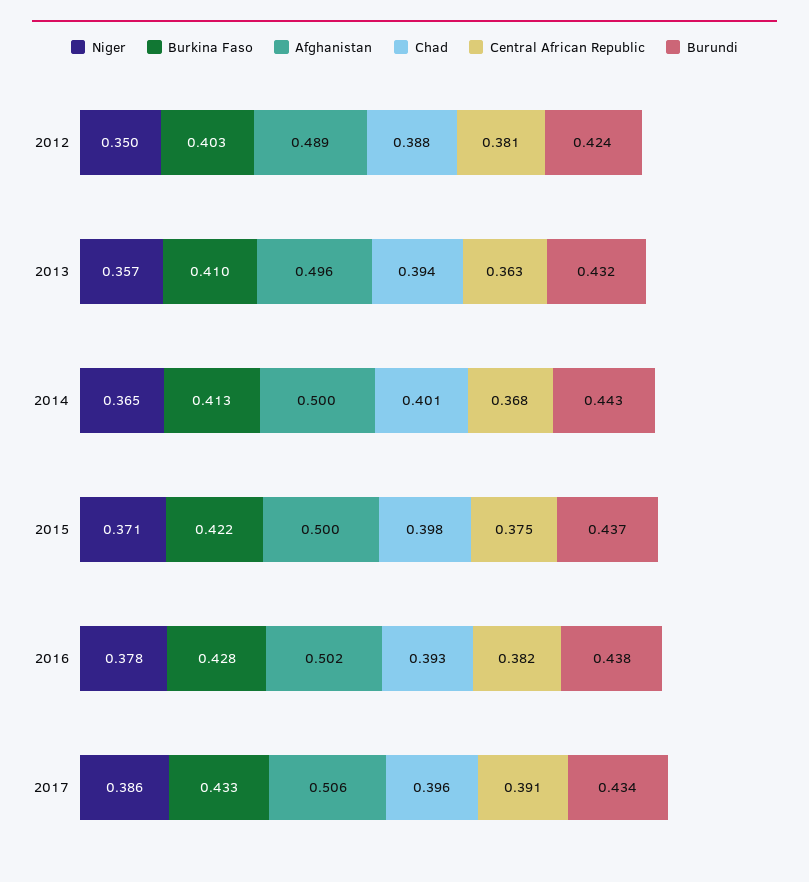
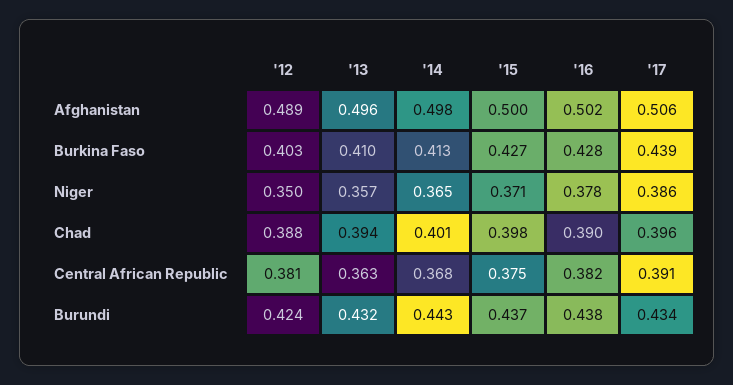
  {
    "Niger": {
      "2012": 0.35,
      "2013": 0.357,
      "2014": 0.365,
      "2015": 0.371,
      "2016": 0.378,
      "2017": 0.386
    },
    "Burkina Faso": {
      "2012": 0.403,
      "2013": 0.41,
      "2014": 0.413,
-     "2015": 0.422,
+     "2015": 0.427,
      "2016": 0.428,
-     "2017": 0.433
+     "2017": 0.439
    },
    "Afghanistan": {
      "2012": 0.489,
      "2013": 0.496,
-     "2014": 0.5,
+     "2014": 0.498,
      "2015": 0.5,
      "2016": 0.502,
      "2017": 0.506
    },
    "Chad": {
      "2012": 0.388,
      "2013": 0.394,
      "2014": 0.401,
      "2015": 0.398,
-     "2016": 0.393,
+     "2016": 0.39,
      "2017": 0.396
    },
    "Central African Republic": {
      "2012": 0.381,
      "2013": 0.363,
      "2014": 0.368,
      "2015": 0.375,
      "2016": 0.382,
      "2017": 0.391
    },
    "Burundi": {
      "2012": 0.424,
      "2013": 0.432,
      "2014": 0.443,
      "2015": 0.437,
      "2016": 0.438,
      "2017": 0.434
    }
  }

